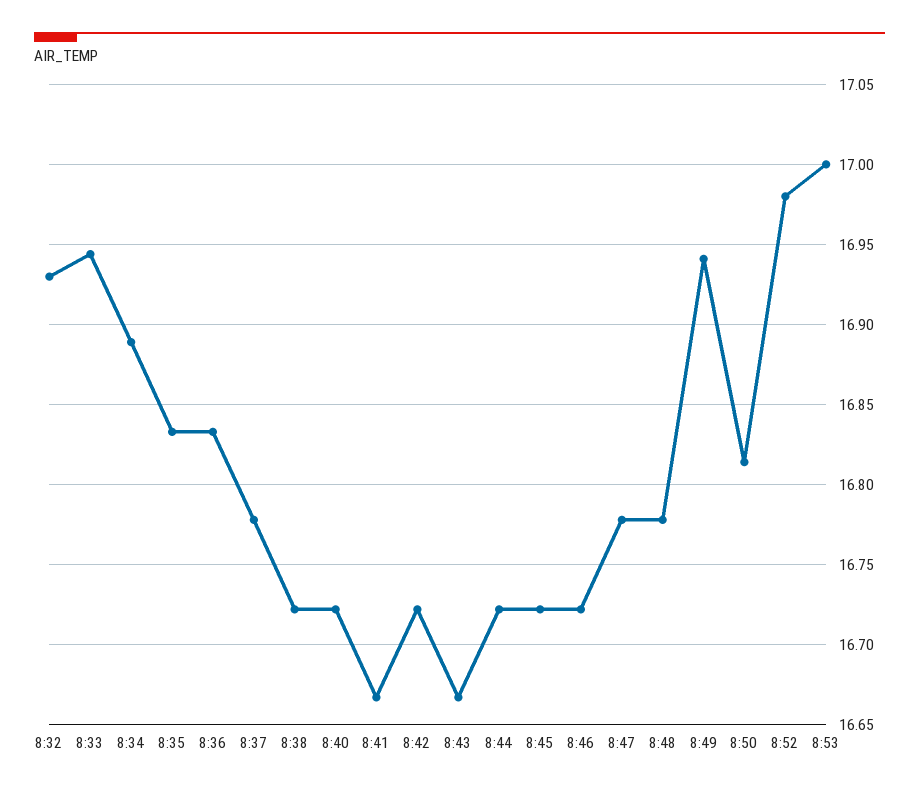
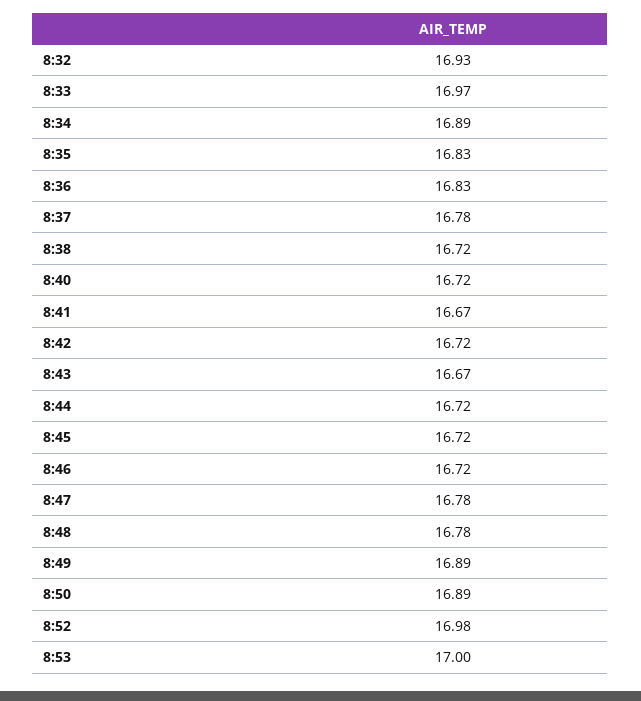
  {
    "8:32": 16.93,
-   "8:33": 16.945,
+   "8:33": 16.97,
    "8:34": 16.89,
    "8:35": 16.83,
    "8:36": 16.83,
    "8:37": 16.78,
    "8:38": 16.72,
    "8:40": 16.72,
    "8:41": 16.67,
    "8:42": 16.72,
    "8:43": 16.67,
    "8:44": 16.72,
    "8:45": 16.72,
    "8:46": 16.72,
    "8:47": 16.78,
    "8:48": 16.78,
-   "8:49": 16.94,
+   "8:49": 16.89,
-   "8:50": 16.815,
+   "8:50": 16.89,
    "8:52": 16.98,
    "8:53": 17
  }

